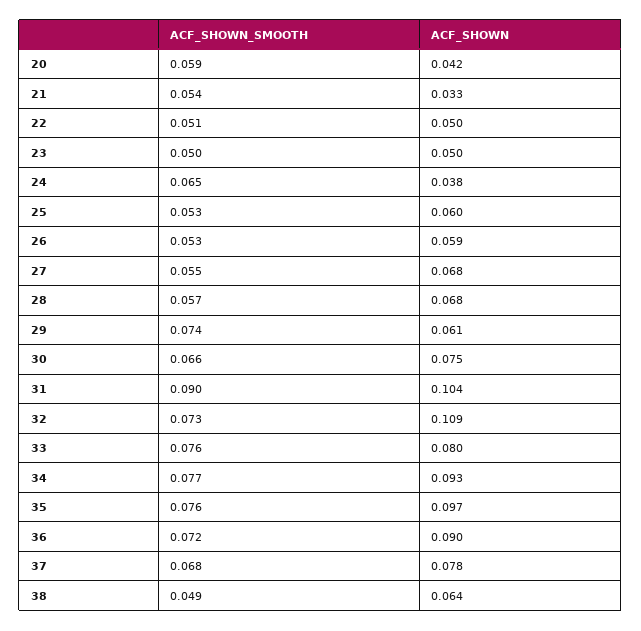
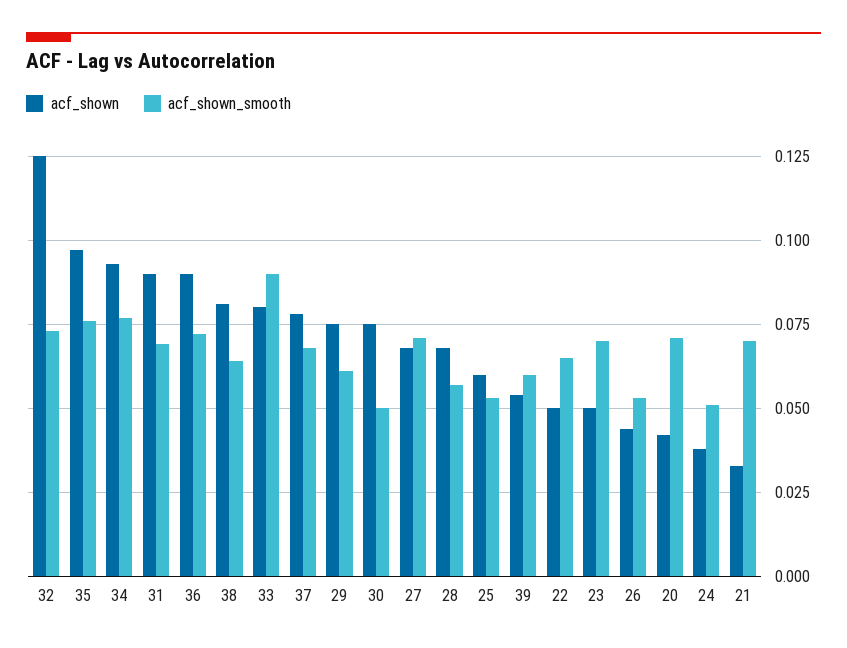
  {
    "ACF_SHOWN_SMOOTH": {
-     "20": 0.059,
+     "20": 0.07,
-     "21": 0.054,
+     "21": 0.07,
-     "22": 0.051,
+     "22": 0.065,
-     "23": 0.05,
+     "23": 0.07,
-     "24": 0.065,
+     "24": 0.05,
      "25": 0.053,
      "26": 0.053,
-     "27": 0.055,
+     "27": 0.07,
      "28": 0.057,
-     "29": 0.074,
+     "29": 0.06,
-     "30": 0.066,
+     "30": 0.05,
-     "31": 0.09,
+     "31": 0.07,
      "32": 0.073,
-     "33": 0.076,
+     "33": 0.09,
      "34": 0.077,
      "35": 0.076,
      "36": 0.072,
      "37": 0.068,
-     "38": 0.049
+     "38": 0.065,
+     "39": 0.06
    },
    "ACF_SHOWN": {
      "20": 0.042,
      "21": 0.033,
      "22": 0.05,
      "23": 0.05,
      "24": 0.038,
      "25": 0.06,
-     "26": 0.059,
+     "26": 0.045,
      "27": 0.068,
      "28": 0.068,
-     "29": 0.061,
+     "29": 0.075,
      "30": 0.075,
-     "31": 0.104,
+     "31": 0.09,
-     "32": 0.109,
+     "32": 0.125,
      "33": 0.08,
      "34": 0.093,
      "35": 0.097,
      "36": 0.09,
      "37": 0.078,
-     "38": 0.064
+     "38": 0.08,
+     "39": 0.055
    }
  }

